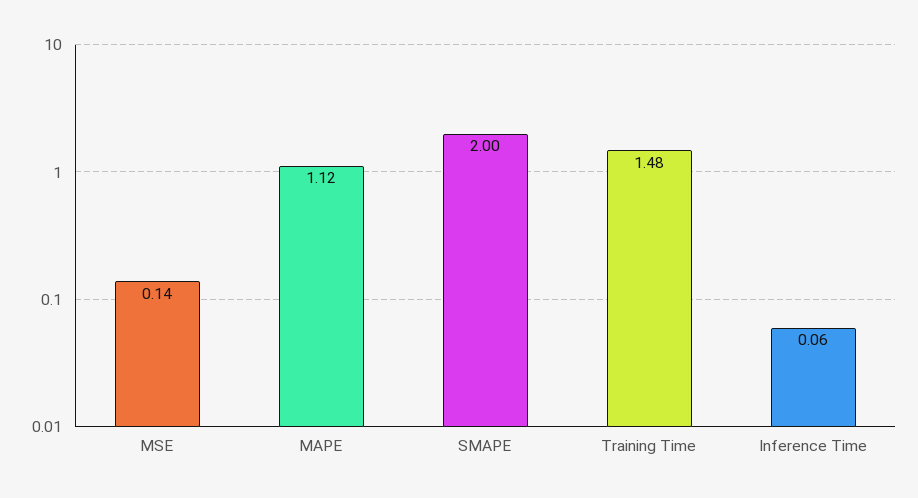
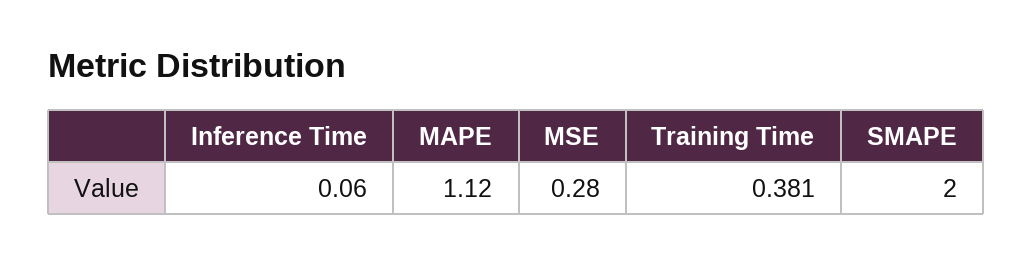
  {
-   "MSE": 0.14,
+   "MSE": 0.28,
    "MAPE": 1.12,
    "SMAPE": 2,
-   "Training Time": 1.48,
+   "Training Time": 0.381,
    "Inference Time": 0.06
  }

